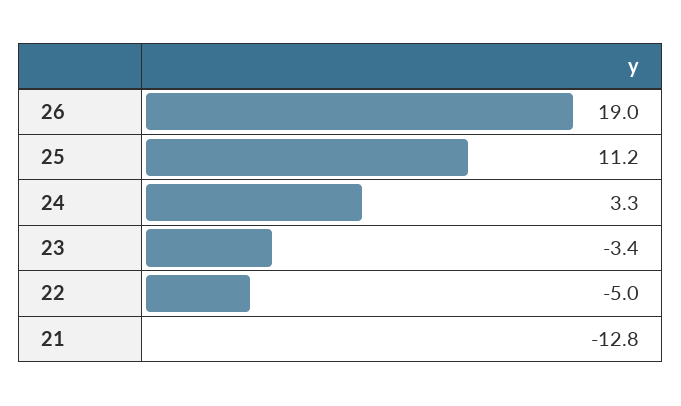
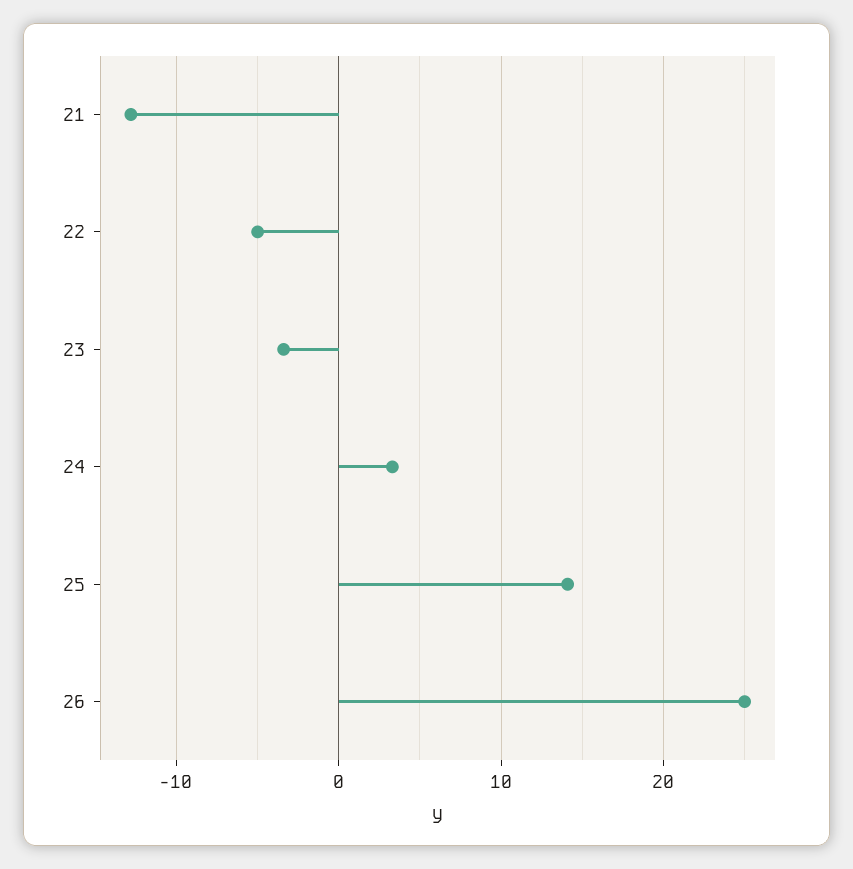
  {
-   "26": 19,
+   "26": 25,
-   "25": 11.2,
+   "25": 14,
    "24": 3.3,
    "23": -3.4,
    "22": -5,
    "21": -12.8
  }

